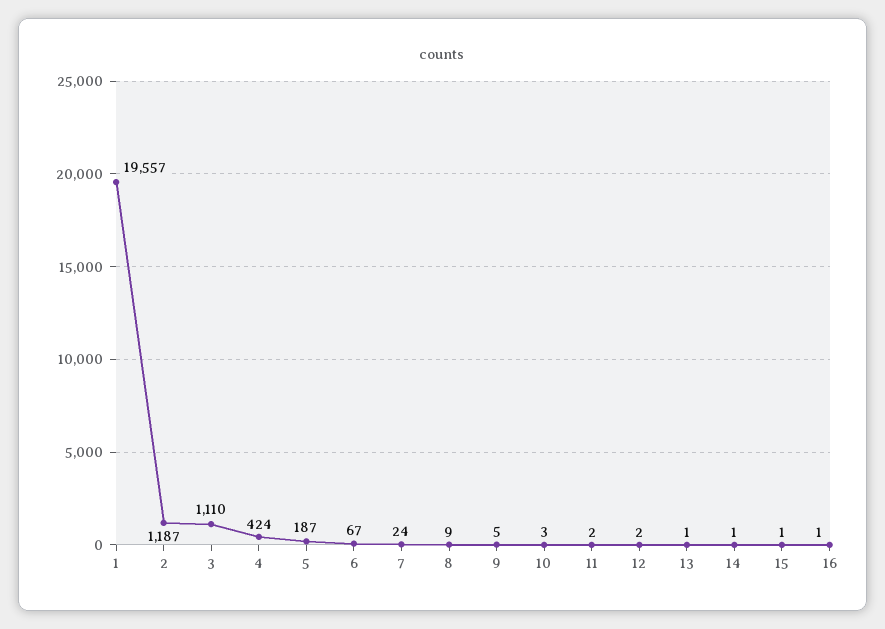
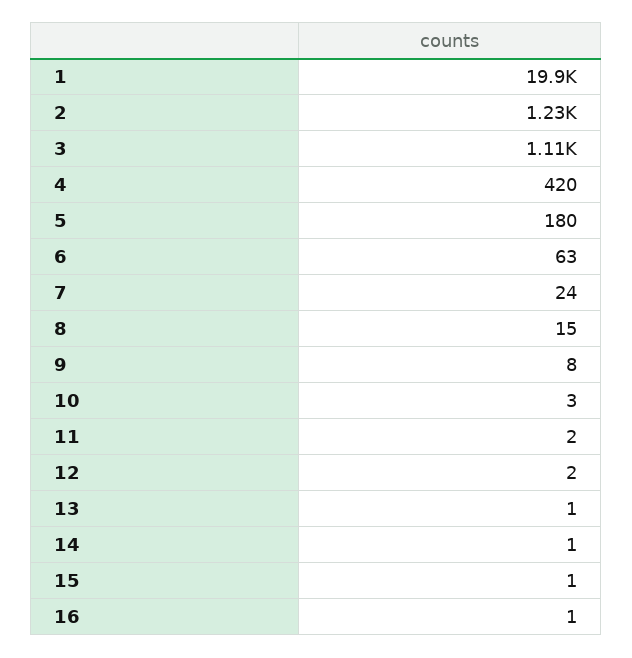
  {
-   "1": 19557,
+   "1": 19900,
-   "2": 1187,
+   "2": 1230,
    "3": 1110,
-   "4": 424,
+   "4": 420,
-   "5": 187,
+   "5": 180,
-   "6": 67,
+   "6": 63,
    "7": 24,
-   "8": 9,
+   "8": 15,
-   "9": 5,
+   "9": 8,
    "10": 3,
    "11": 2,
    "12": 2,
    "13": 1,
    "14": 1,
    "15": 1,
    "16": 1
  }

